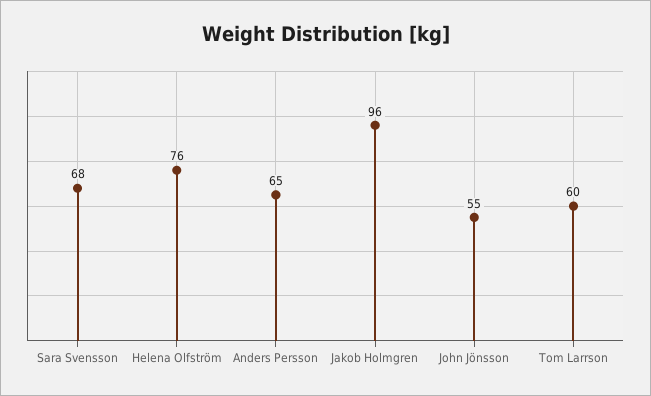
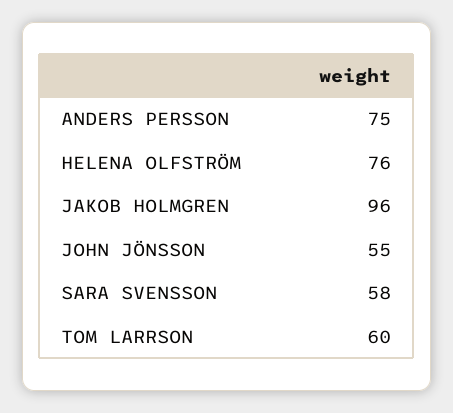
  {
-   "Sara Svensson": 68,
+   "Sara Svensson": 58,
    "Helena Olfström": 76,
-   "Anders Persson": 65,
+   "Anders Persson": 75,
    "Jakob Holmgren": 96,
    "John Jönsson": 55,
    "Tom Larrson": 60
  }

